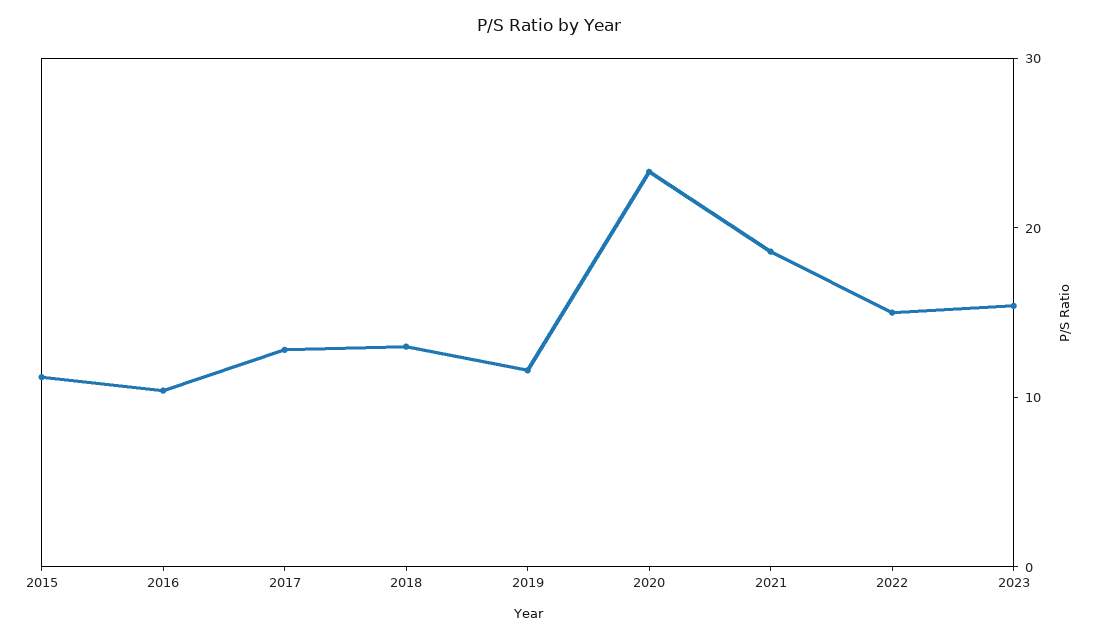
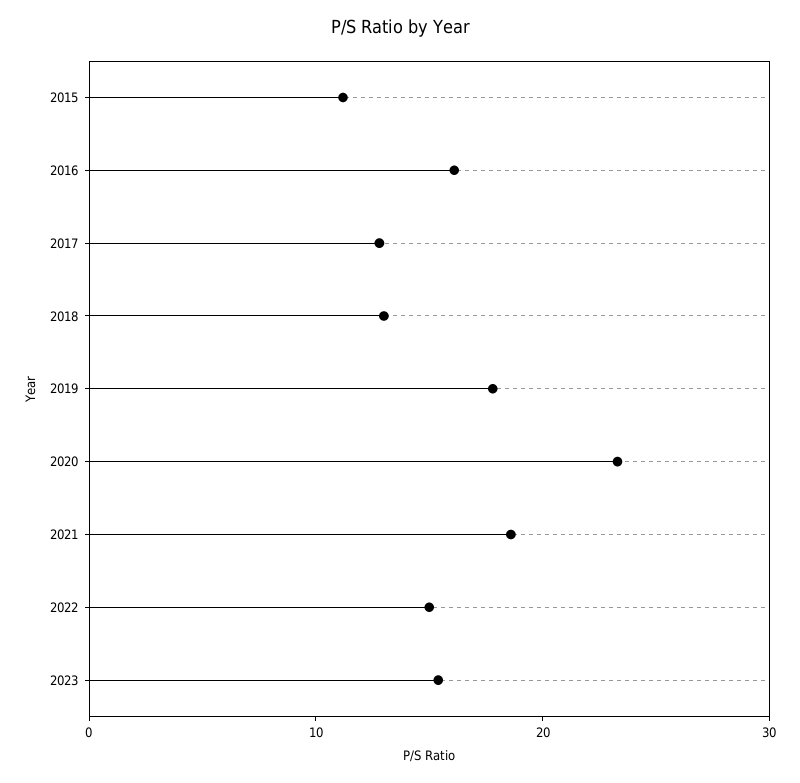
  {
    "2015": 12,
-   "2016": 10,
+   "2016": 16,
    "2017": 12,
    "2018": 14,
-   "2019": 12,
+   "2019": 18,
    "2020": 24,
    "2021": 18,
    "2022": 16,
    "2023": 16
  }

